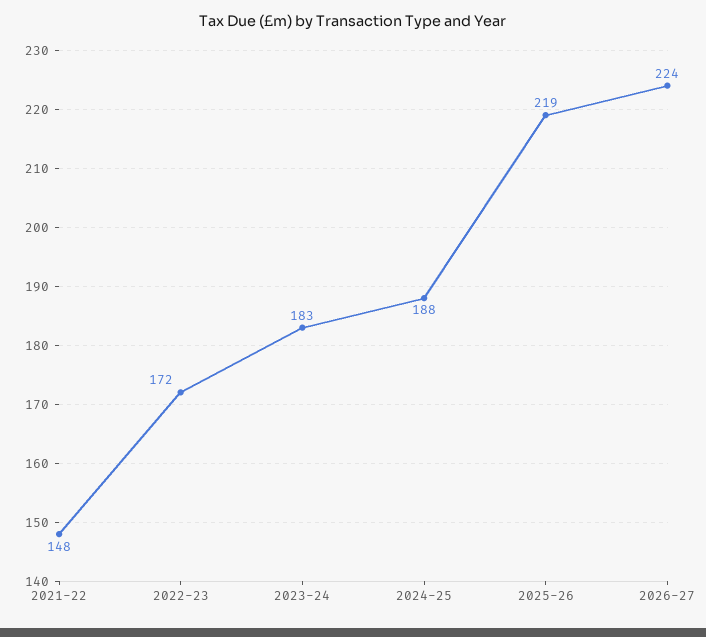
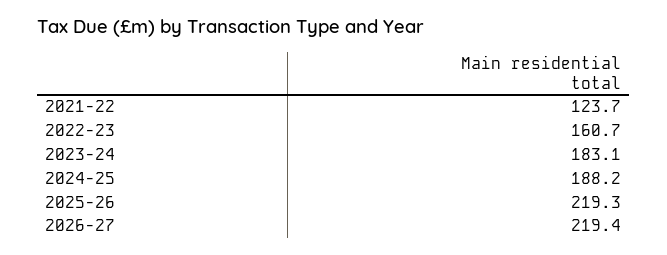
  {
-   "2021-22": 148,
+   "2021-22": 123.7,
-   "2022-23": 172,
+   "2022-23": 160.7,
    "2023-24": 183.1,
    "2024-25": 188.2,
    "2025-26": 219.3,
-   "2026-27": 224
+   "2026-27": 219.4
  }

